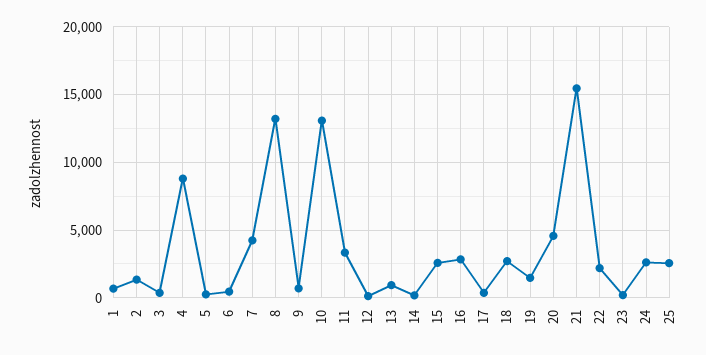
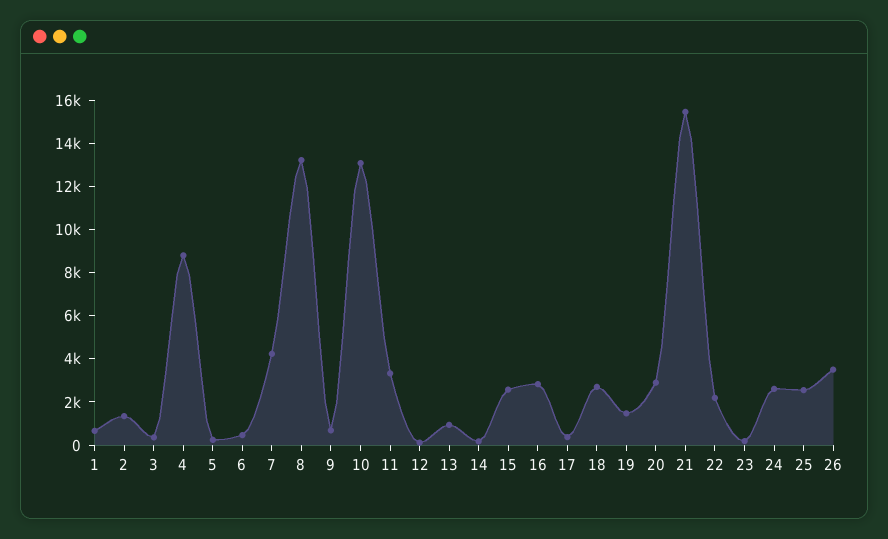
  {
    "1": 500,
    "2": 1500,
    "3": 500,
    "4": 9000,
    "5": 0,
    "6": 500,
    "7": 4000,
    "8": 13000,
    "9": 500,
    "10": 13000,
    "11": 3500,
    "12": 0,
    "13": 1000,
    "14": 0,
    "15": 2500,
    "16": 3000,
    "17": 500,
    "18": 2500,
    "19": 1500,
-   "20": 4500,
+   "20": 3000,
    "21": 15500,
    "22": 2000,
    "23": 0,
    "24": 2500,
-   "25": 2500
+   "25": 2500,
+   "26": 3500
  }

